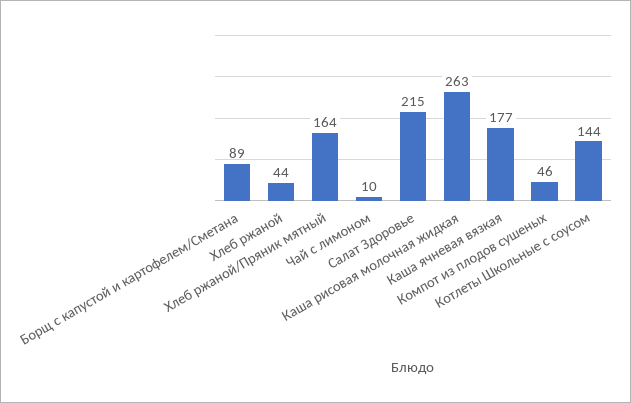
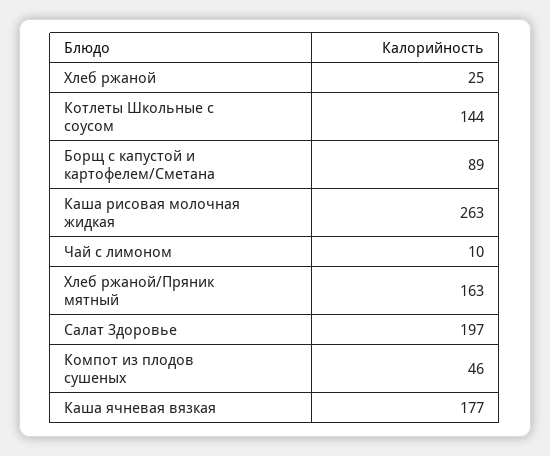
  {
    "Борщ с капустой и картофелем/Сметана": 89,
-   "Хлеб ржаной": 44,
+   "Хлеб ржаной": 25,
-   "Хлеб ржаной/Пряник мятный": 164,
+   "Хлеб ржаной/Пряник мятный": 163,
    "Чай с лимоном": 10,
-   "Салат Здоровье": 215,
+   "Салат Здоровье": 197,
    "Каша рисовая молочная жидкая": 263,
    "Каша ячневая вязкая": 177,
    "Компот из плодов сушеных": 46,
    "Котлеты Школьные с соусом": 144
  }

